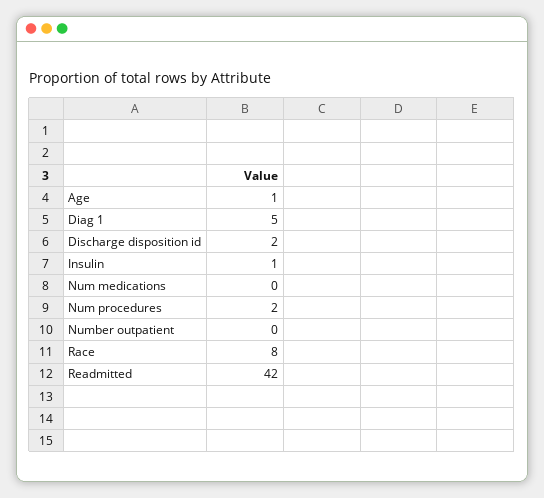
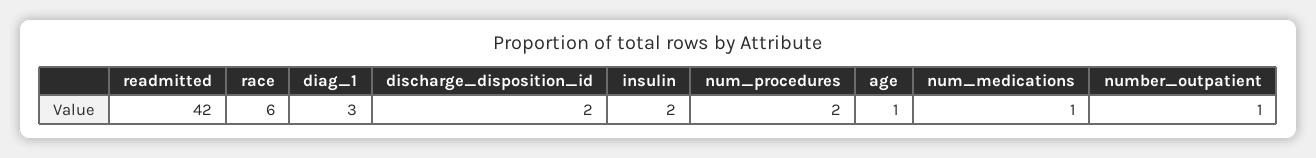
  {
    "Age": 1,
-   "Diag 1": 5,
+   "Diag 1": 3,
    "Discharge disposition id": 2,
-   "Insulin": 1,
+   "Insulin": 2,
-   "Num medications": 0,
+   "Num medications": 1,
    "Num procedures": 2,
-   "Number outpatient": 0,
+   "Number outpatient": 1,
-   "Race": 8,
+   "Race": 6,
    "Readmitted": 42
  }

